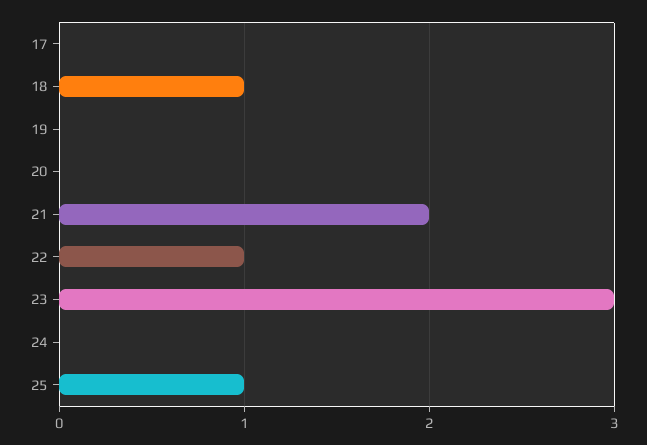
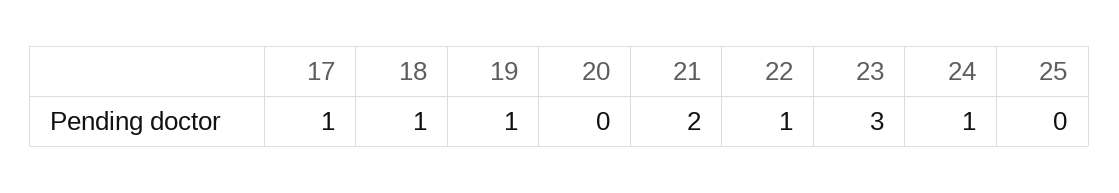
  {
-   "17": 0,
+   "17": 1,
    "18": 1,
-   "19": 0,
+   "19": 1,
    "20": 0,
    "21": 2,
    "22": 1,
    "23": 3,
-   "24": 0,
+   "24": 1,
-   "25": 1
+   "25": 0
  }

